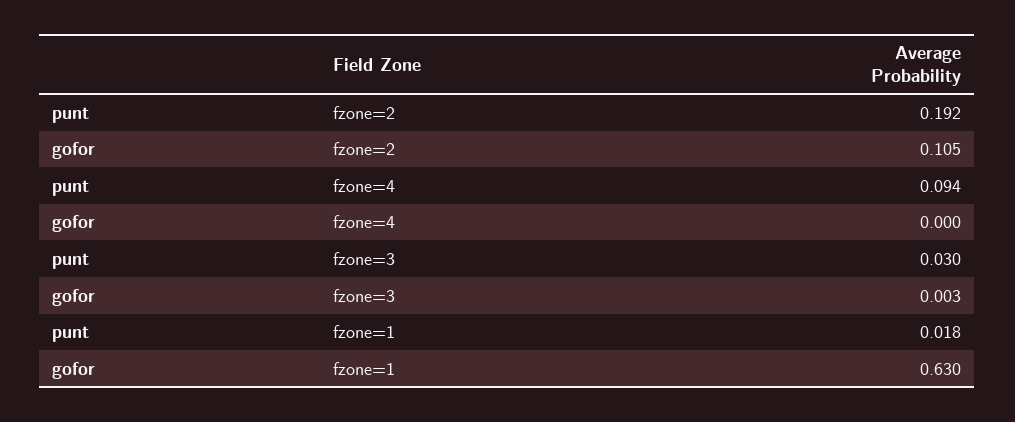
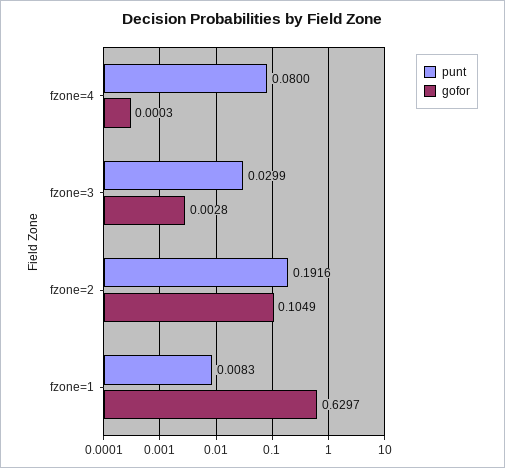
  {
    "punt": {
      "fzone=2": 0.1916,
-     "fzone=4": 0.094,
+     "fzone=4": 0.08,
      "fzone=3": 0.0299,
-     "fzone=1": 0.018
+     "fzone=1": 0.0083
    },
    "gofor": {
      "fzone=2": 0.1049,
      "fzone=4": 0.0003,
      "fzone=3": 0.0028,
      "fzone=1": 0.6297
    }
  }

